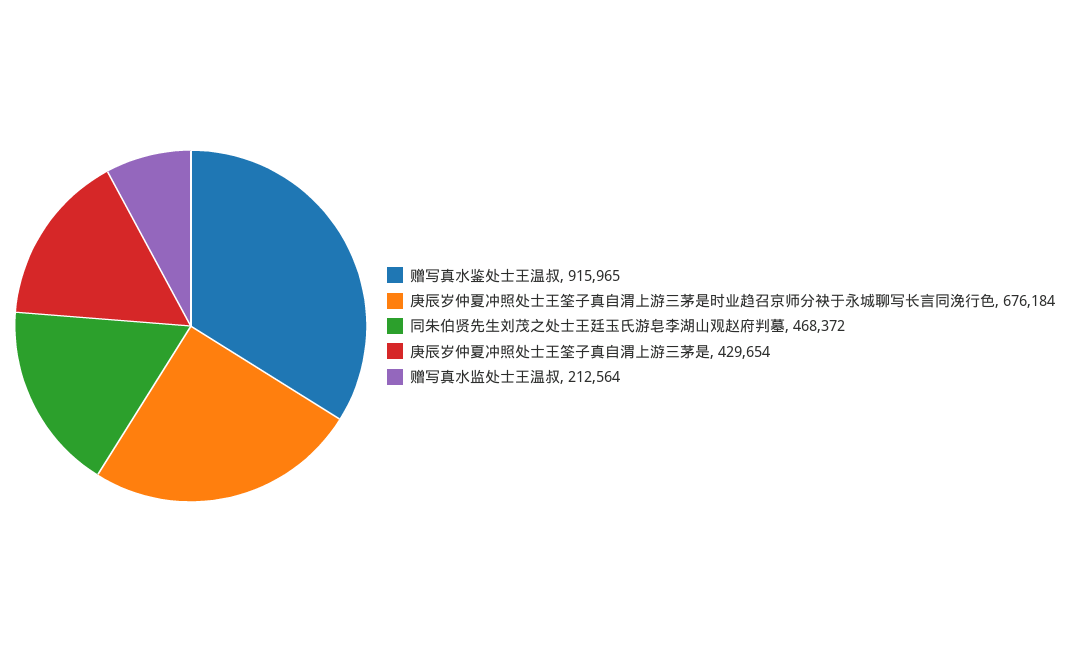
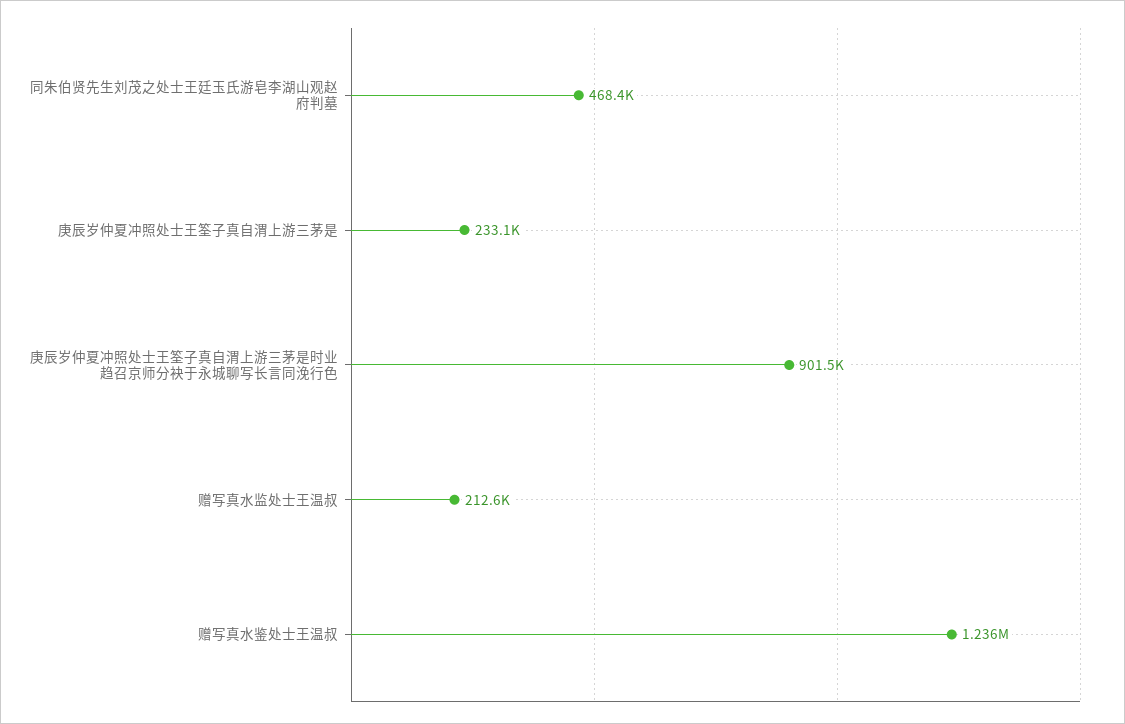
  {
-   "赠写真水鉴处士王温叔": 915965,
+   "赠写真水鉴处士王温叔": 1236000,
-   "庚辰岁仲夏冲照处士王筌子真自渭上游三茅是时业趋召京师分袂于永城聊写长言同浼行色": 676184,
+   "庚辰岁仲夏冲照处士王筌子真自渭上游三茅是时业趋召京师分袂于永城聊写长言同浼行色": 901500,
    "同朱伯贤先生刘茂之处士王廷玉氏游皂李湖山观赵府判墓": 468372,
-   "庚辰岁仲夏冲照处士王筌子真自渭上游三茅是": 429654,
+   "庚辰岁仲夏冲照处士王筌子真自渭上游三茅是": 233100,
    "赠写真水监处士王温叔": 212564
  }

